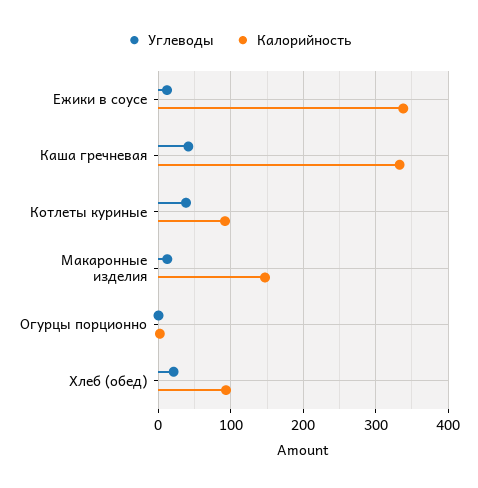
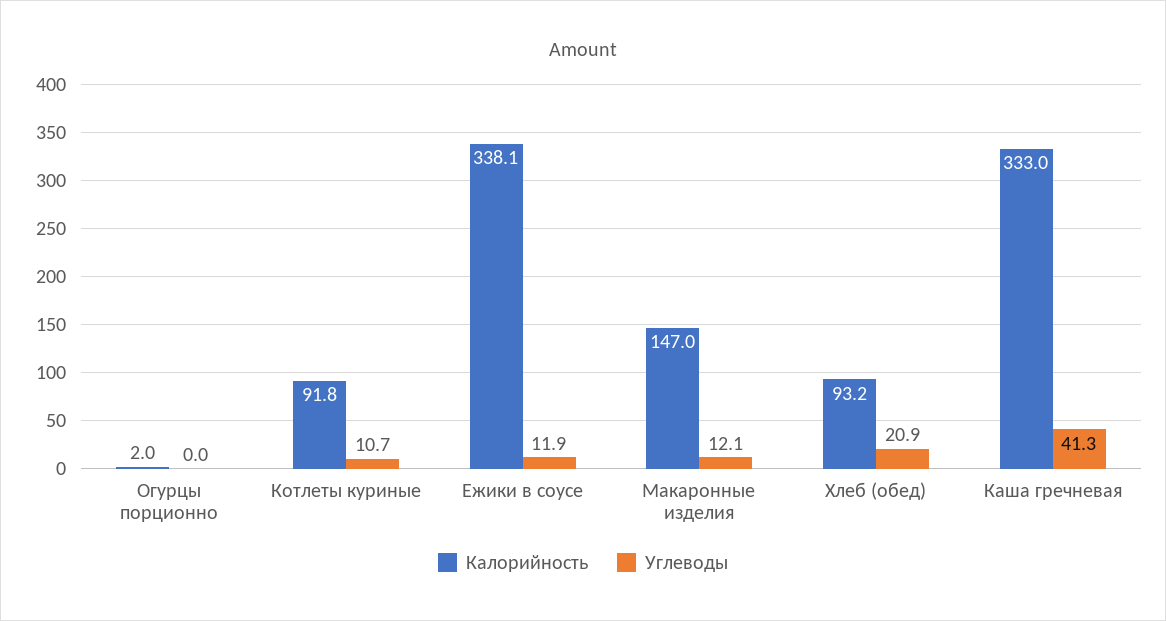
  {
    "Углеводы": {
      "Ежики в соусе": 11.9,
      "Каша гречневая": 41.3,
-     "Котлеты куриные": 40,
+     "Котлеты куриные": 10.7,
      "Макаронные изделия": 12.1,
      "Огурцы порционно": 0,
      "Хлеб (обед)": 20.9
    },
    "Калорийность": {
      "Ежики в соусе": 338.1,
      "Каша гречневая": 333,
      "Котлеты куриные": 91.8,
      "Макаронные изделия": 147,
      "Огурцы порционно": 2,
      "Хлеб (обед)": 93.2
    }
  }

